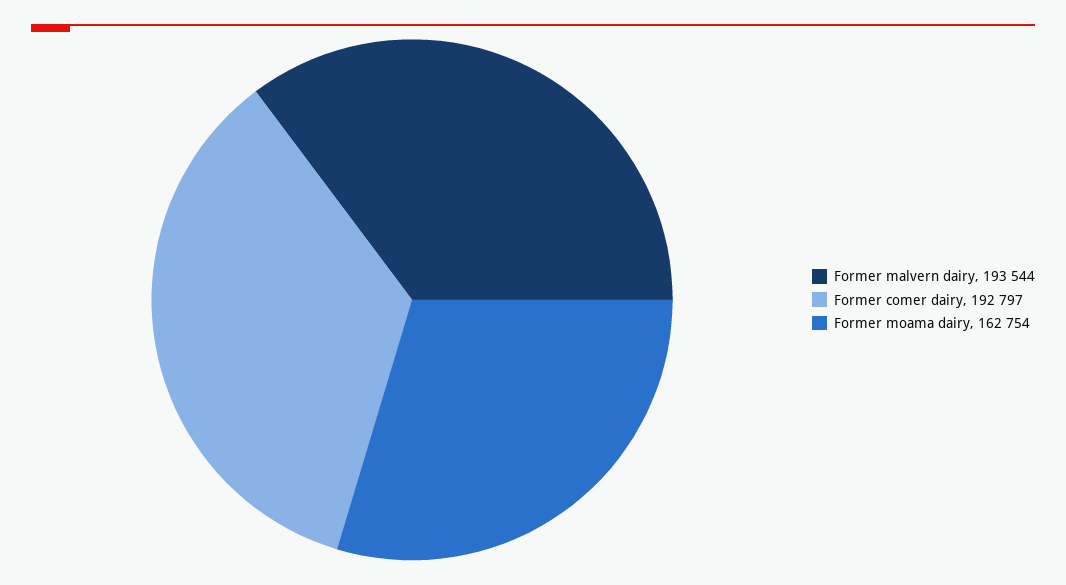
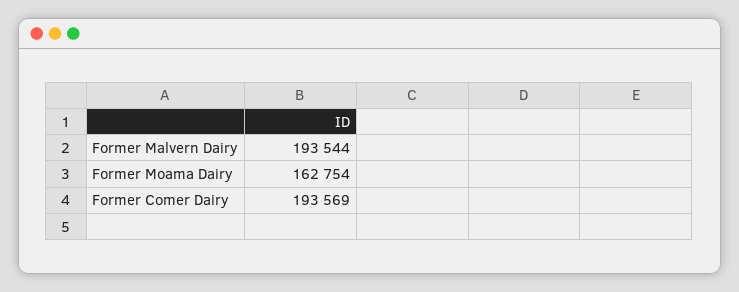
  {
    "Former malvern dairy": 193544,
-   "Former comer dairy": 192797,
+   "Former comer dairy": 193569,
    "Former moama dairy": 162754
  }

